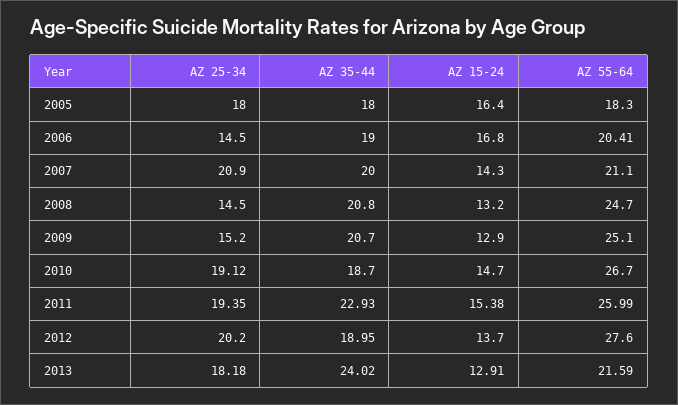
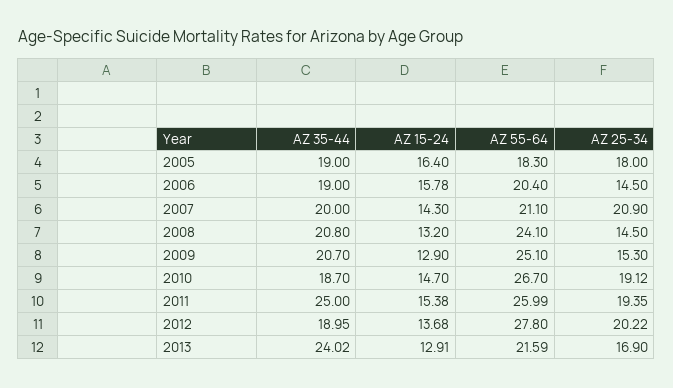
  {
    "AZ 25-34": {
      "2005": 18,
      "2006": 14.5,
      "2007": 20.9,
      "2008": 14.5,
-     "2009": 15.2,
+     "2009": 15.3,
      "2010": 19.12,
      "2011": 19.35,
-     "2012": 20.2,
+     "2012": 20.22,
-     "2013": 18.18
+     "2013": 16.9
    },
    "AZ 35-44": {
-     "2005": 18,
+     "2005": 19,
      "2006": 19,
      "2007": 20,
      "2008": 20.8,
      "2009": 20.7,
      "2010": 18.7,
-     "2011": 22.93,
+     "2011": 25,
      "2012": 18.95,
      "2013": 24.02
    },
    "AZ 15-24": {
      "2005": 16.4,
-     "2006": 16.8,
+     "2006": 15.78,
      "2007": 14.3,
      "2008": 13.2,
      "2009": 12.9,
      "2010": 14.7,
      "2011": 15.38,
-     "2012": 13.7,
+     "2012": 13.68,
      "2013": 12.91
    },
    "AZ 55-64": {
      "2005": 18.3,
-     "2006": 20.41,
+     "2006": 20.4,
      "2007": 21.1,
-     "2008": 24.7,
+     "2008": 24.1,
      "2009": 25.1,
      "2010": 26.7,
      "2011": 25.99,
-     "2012": 27.6,
+     "2012": 27.8,
      "2013": 21.59
    }
  }

